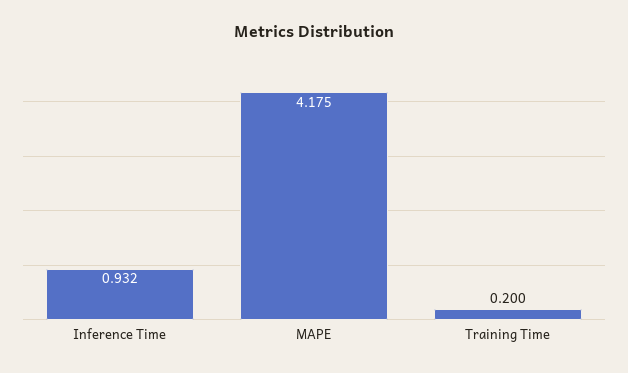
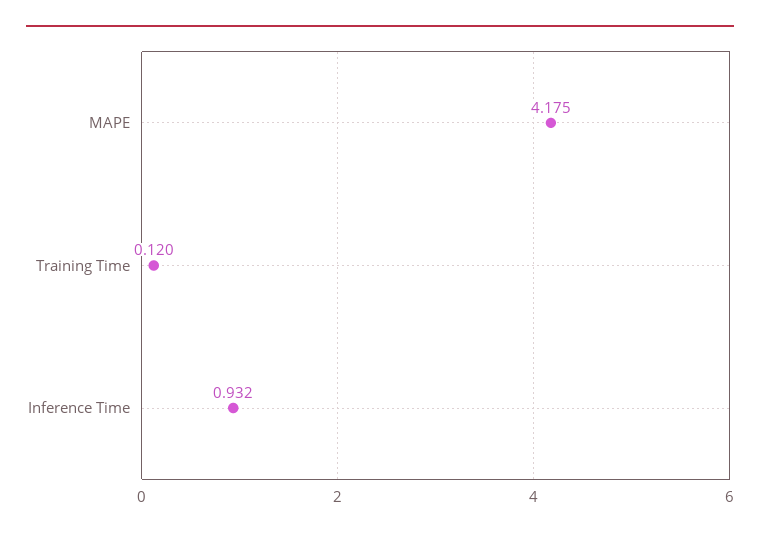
  {
    "Inference Time": 0.932,
    "MAPE": 4.175,
-   "Training Time": 0.2
+   "Training Time": 0.12
  }

